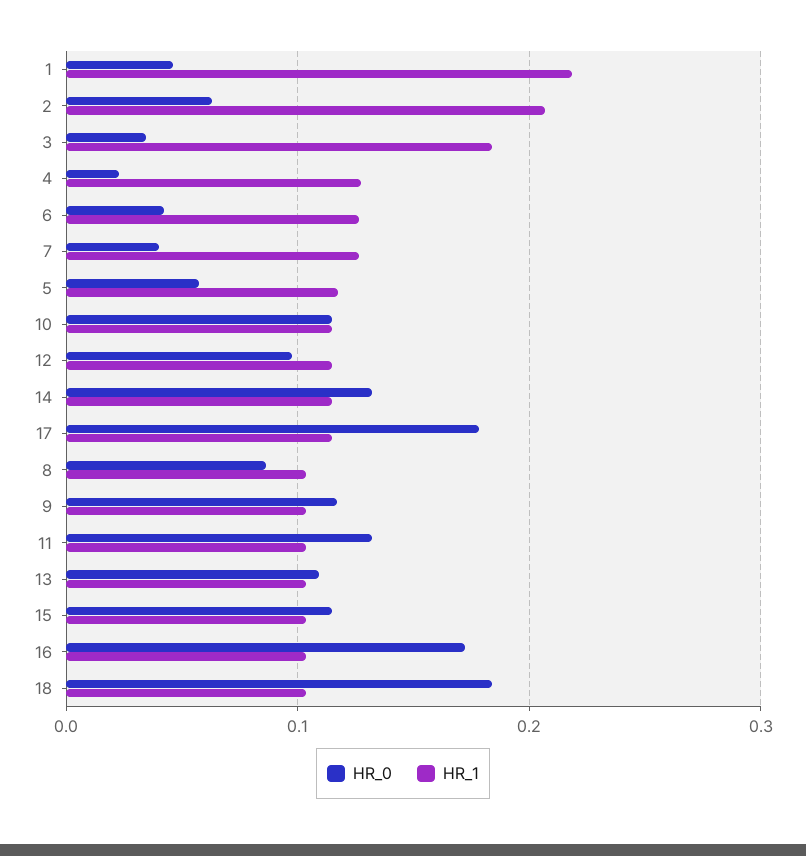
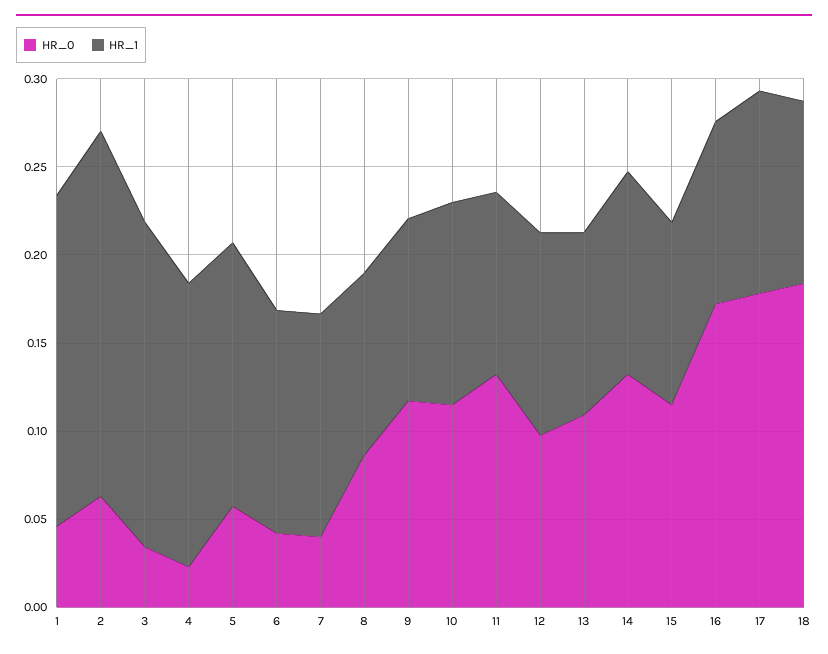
  {
    "HR_0": {
      "1": 0.05,
      "2": 0.06,
      "3": 0.03,
      "4": 0.02,
      "6": 0.04,
      "7": 0.04,
      "5": 0.06,
      "10": 0.11,
      "12": 0.1,
      "14": 0.13,
      "17": 0.18,
      "8": 0.09,
      "9": 0.12,
      "11": 0.13,
      "13": 0.11,
      "15": 0.11,
      "16": 0.17,
      "18": 0.18
    },
    "HR_1": {
-     "1": 0.22,
+     "1": 0.19,
      "2": 0.21,
      "3": 0.18,
-     "4": 0.13,
+     "4": 0.16,
      "6": 0.13,
      "7": 0.13,
-     "5": 0.12,
+     "5": 0.15,
      "10": 0.11,
      "12": 0.11,
      "14": 0.11,
      "17": 0.11,
      "8": 0.1,
      "9": 0.1,
      "11": 0.1,
      "13": 0.1,
      "15": 0.1,
      "16": 0.1,
      "18": 0.1
    }
  }

